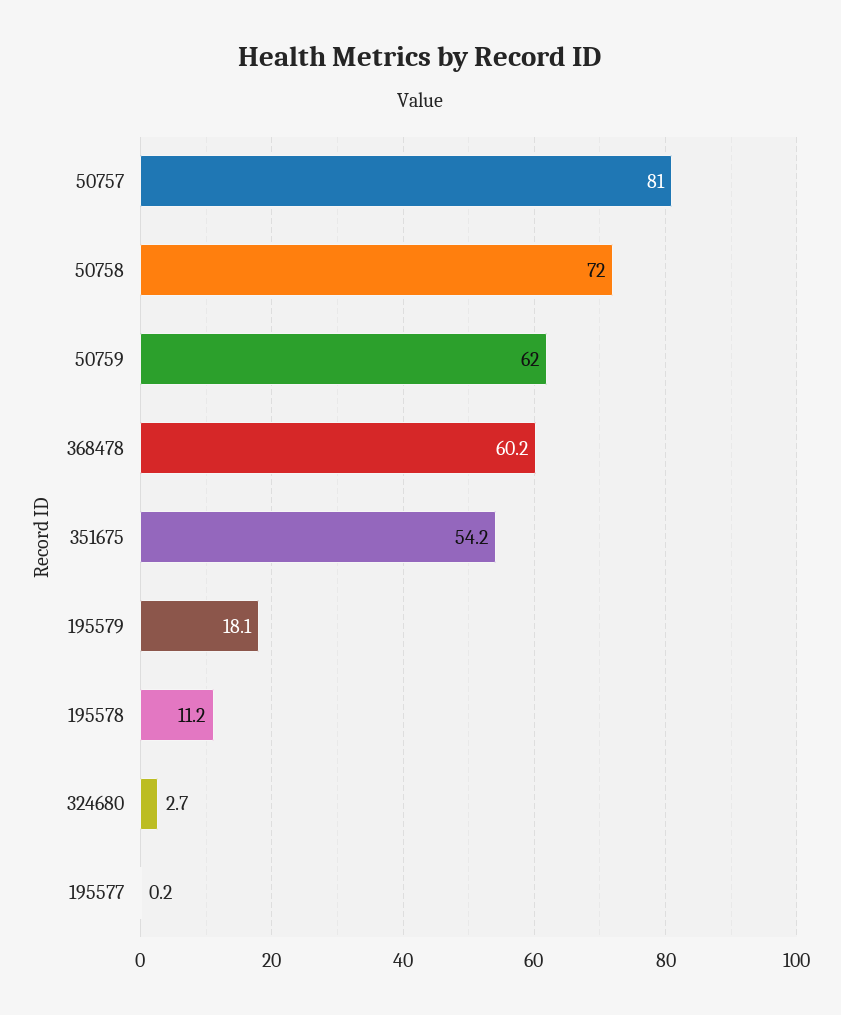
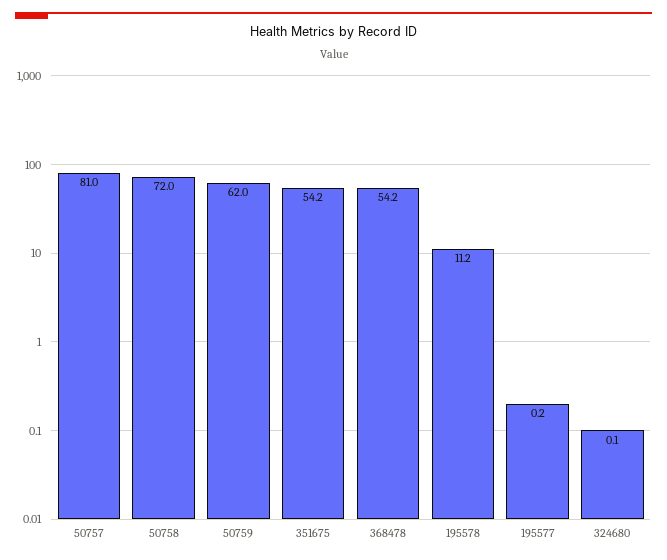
  {
    "50757": 81,
    "50758": 72,
    "50759": 62,
-   "368478": 60.2,
+   "368478": 54.2,
    "351675": 54.2,
-   "195579": 18.1,
    "195578": 11.2,
-   "324680": 2.7,
+   "324680": 0.1,
    "195577": 0.2
  }

